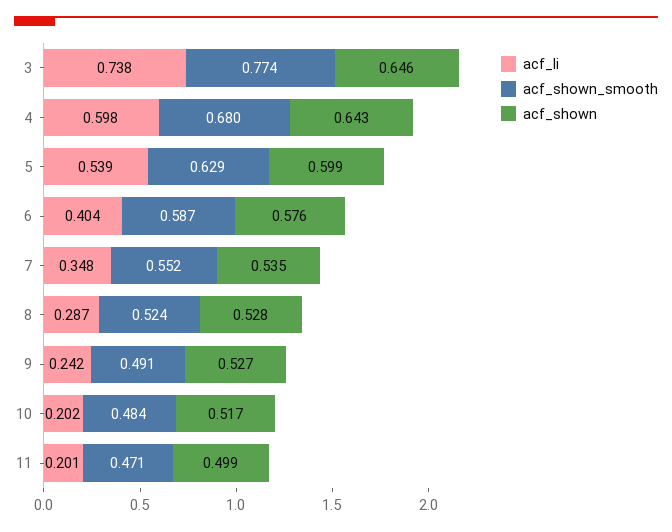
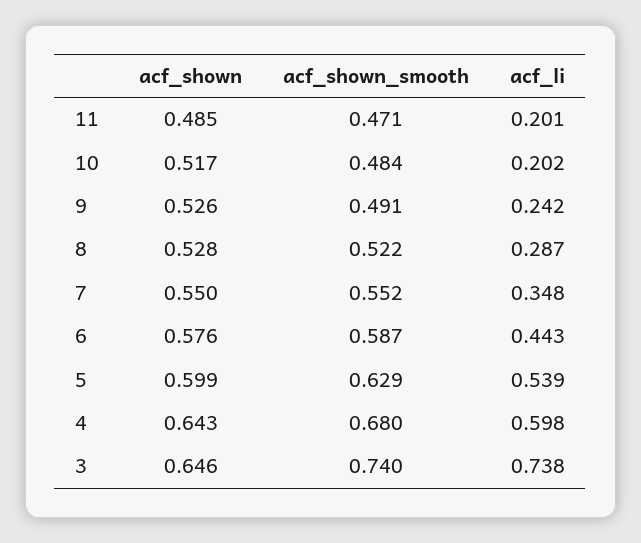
  {
    "acf_li": {
      "3": 0.738,
      "4": 0.598,
      "5": 0.539,
-     "6": 0.404,
+     "6": 0.443,
      "7": 0.348,
      "8": 0.287,
      "9": 0.242,
      "10": 0.202,
      "11": 0.201
    },
    "acf_shown_smooth": {
-     "3": 0.774,
+     "3": 0.74,
      "4": 0.68,
      "5": 0.629,
      "6": 0.587,
      "7": 0.552,
-     "8": 0.524,
+     "8": 0.522,
      "9": 0.491,
      "10": 0.484,
      "11": 0.471
    },
    "acf_shown": {
      "3": 0.646,
      "4": 0.643,
      "5": 0.599,
      "6": 0.576,
-     "7": 0.535,
+     "7": 0.55,
      "8": 0.528,
-     "9": 0.527,
+     "9": 0.526,
      "10": 0.517,
-     "11": 0.499
+     "11": 0.485
    }
  }

